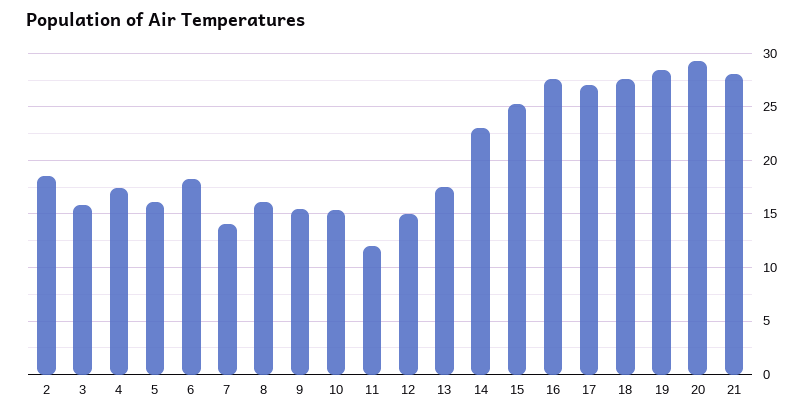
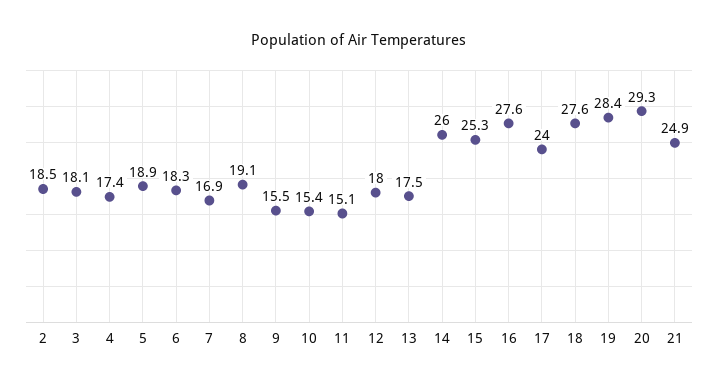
  {
    "2": 18.5,
-   "3": 16,
+   "3": 18.1,
    "4": 17.4,
-   "5": 16,
+   "5": 18.9,
    "6": 18.3,
-   "7": 14,
+   "7": 16.9,
-   "8": 16,
+   "8": 19.1,
    "9": 15.5,
    "10": 15.4,
-   "11": 12,
+   "11": 15.1,
-   "12": 15,
+   "12": 18,
    "13": 17.5,
-   "14": 23,
+   "14": 26,
    "15": 25.3,
    "16": 27.6,
-   "17": 27,
+   "17": 24,
    "18": 27.6,
    "19": 28.4,
    "20": 29.3,
-   "21": 28
+   "21": 24.9
  }

